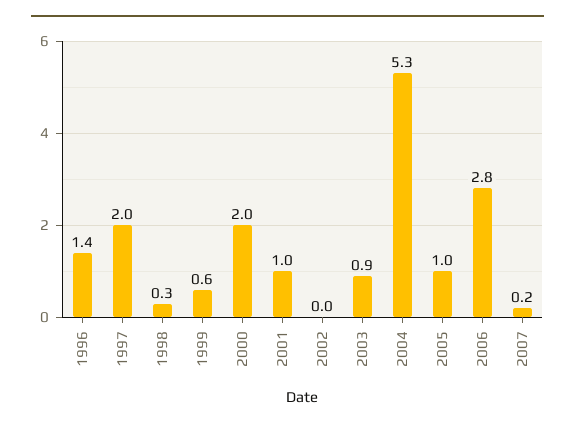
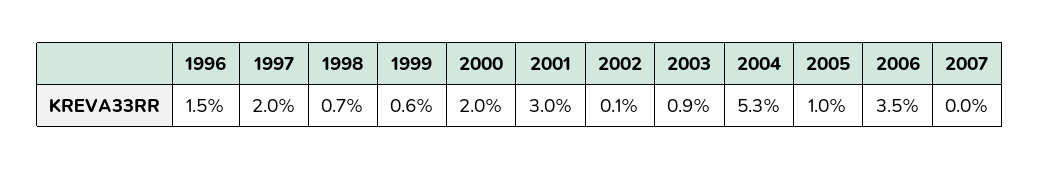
  {
-   "1996": 1.4,
+   "1996": 1.5,
    "1997": 2,
-   "1998": 0.3,
+   "1998": 0.7,
    "1999": 0.6,
    "2000": 2,
-   "2001": 1,
+   "2001": 3,
-   "2002": 0,
+   "2002": 0.1,
    "2003": 0.9,
    "2004": 5.3,
    "2005": 1,
-   "2006": 2.8,
+   "2006": 3.5,
-   "2007": 0.2
+   "2007": 0
  }

